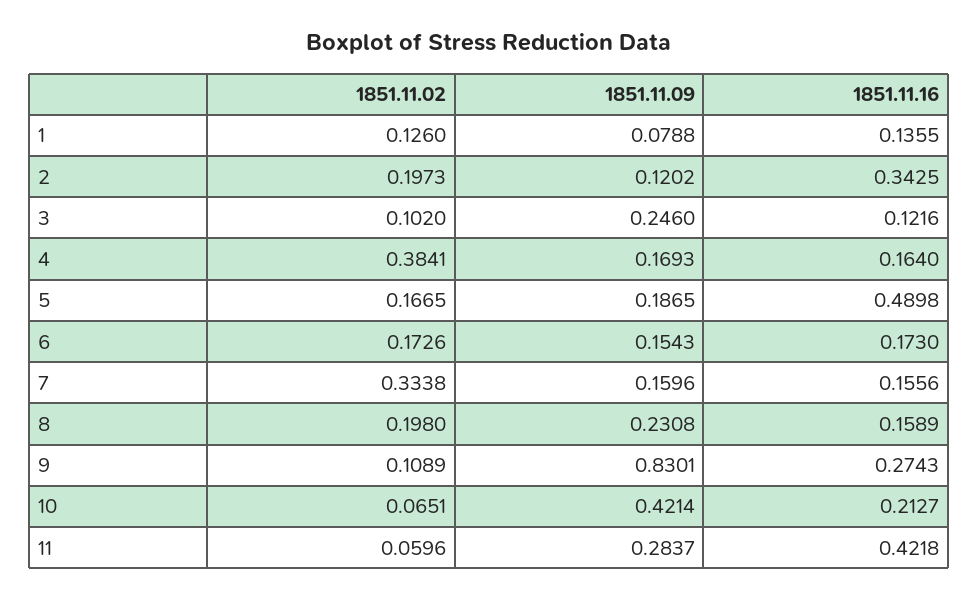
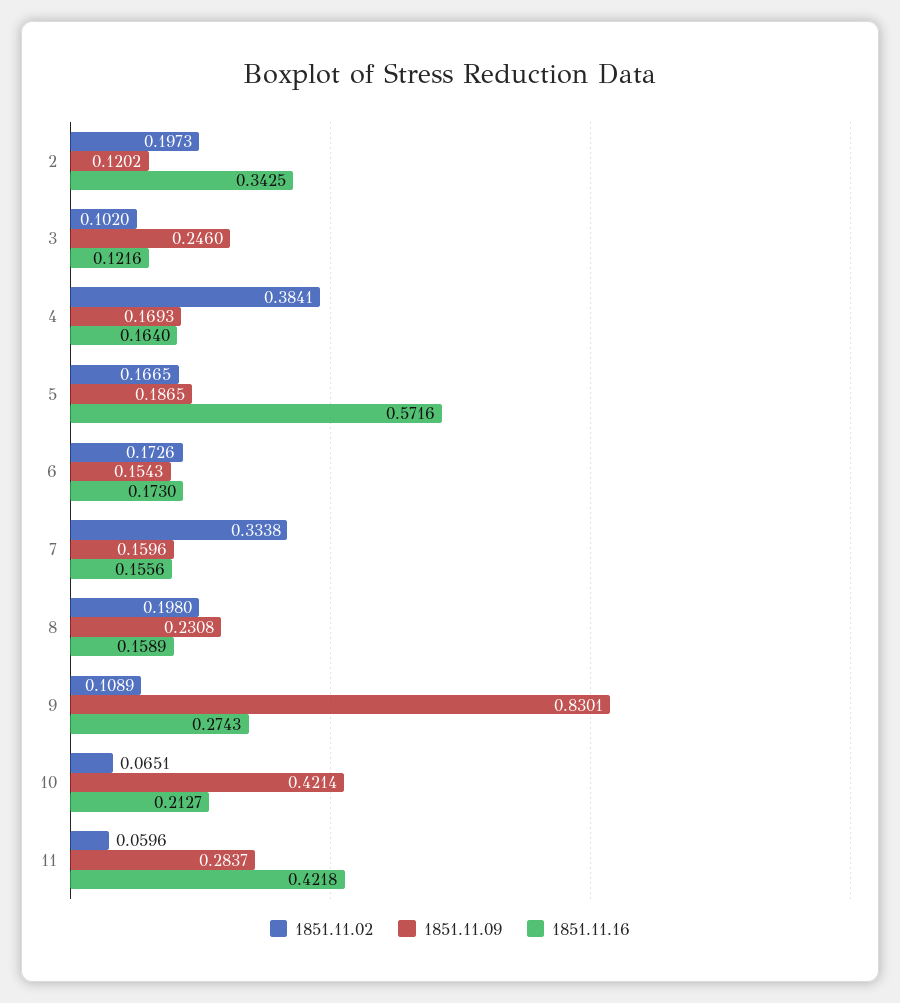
  {
    "1851.11.02": {
-     "1": 0.126,
      "2": 0.1973,
      "3": 0.102,
      "4": 0.3841,
      "5": 0.1665,
      "6": 0.1726,
      "7": 0.3338,
      "8": 0.198,
      "9": 0.1089,
      "10": 0.0651,
      "11": 0.0596
    },
    "1851.11.09": {
-     "1": 0.0788,
      "2": 0.1202,
      "3": 0.246,
      "4": 0.1693,
      "5": 0.1865,
      "6": 0.1543,
      "7": 0.1596,
      "8": 0.2308,
      "9": 0.8301,
      "10": 0.4214,
      "11": 0.2837
    },
    "1851.11.16": {
-     "1": 0.1355,
      "2": 0.3425,
      "3": 0.1216,
      "4": 0.164,
-     "5": 0.4898,
+     "5": 0.5716,
      "6": 0.173,
      "7": 0.1556,
      "8": 0.1589,
      "9": 0.2743,
      "10": 0.2127,
      "11": 0.4218
    }
  }

